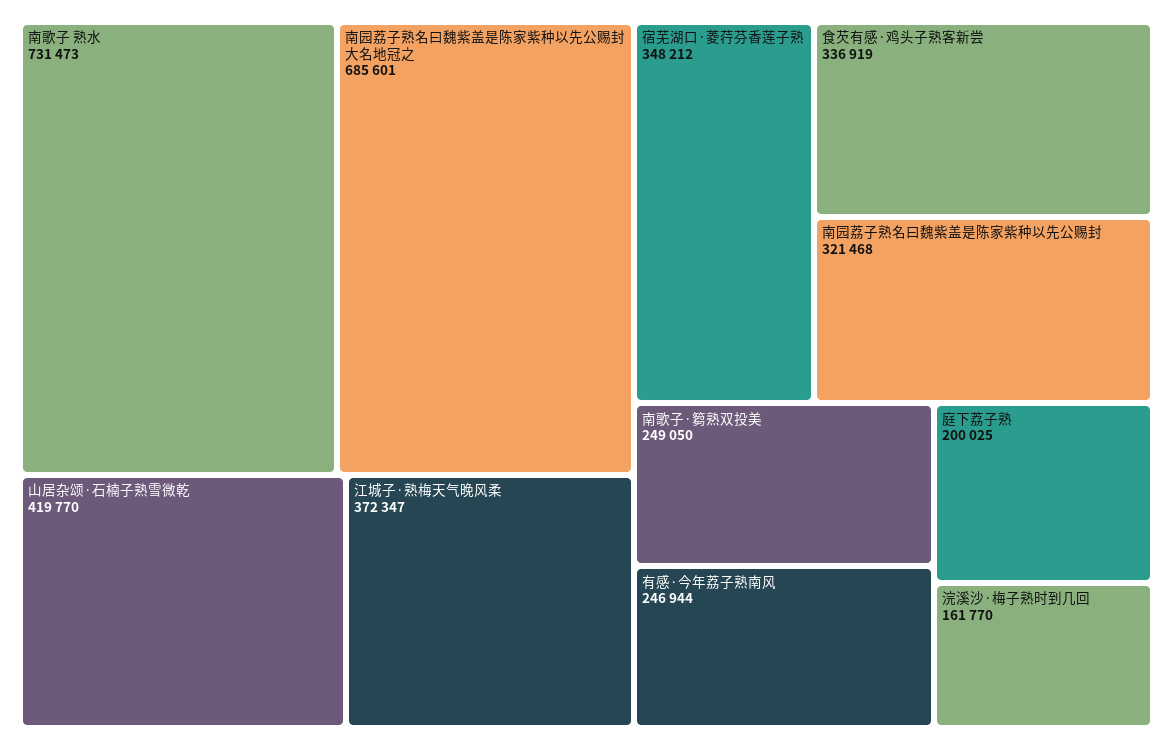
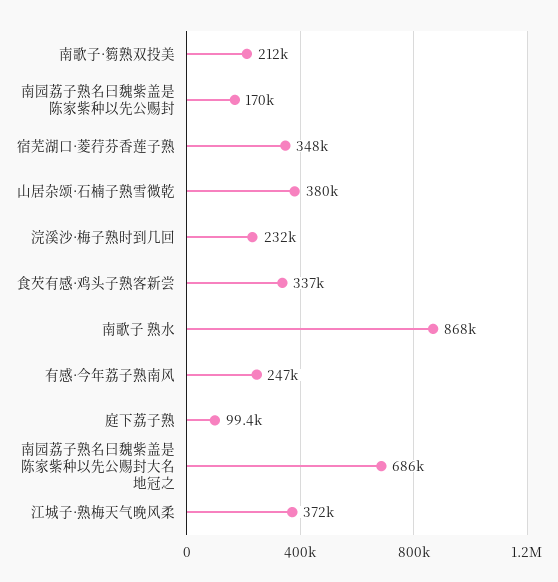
  {
-   "南歌子 熟水": 731473,
+   "南歌子 熟水": 868000,
    "南园荔子熟名曰魏紫盖是陈家紫种以先公赐封大名地冠之": 685601,
-   "山居杂颂·石楠子熟雪微乾": 419770,
+   "山居杂颂·石楠子熟雪微乾": 380000,
    "江城子·熟梅天气晚风柔": 372347,
    "宿芜湖口·菱荇芬香莲子熟": 348212,
    "食芡有感·鸡头子熟客新尝": 336919,
-   "南园荔子熟名曰魏紫盖是陈家紫种以先公赐封": 321468,
+   "南园荔子熟名曰魏紫盖是陈家紫种以先公赐封": 170000,
-   "南歌子·篘熟双投美": 249050,
+   "南歌子·篘熟双投美": 212000,
    "有感·今年荔子熟南风": 246944,
-   "庭下荔子熟": 200025,
+   "庭下荔子熟": 99400,
-   "浣溪沙·梅子熟时到几回": 161770
+   "浣溪沙·梅子熟时到几回": 232000
  }

